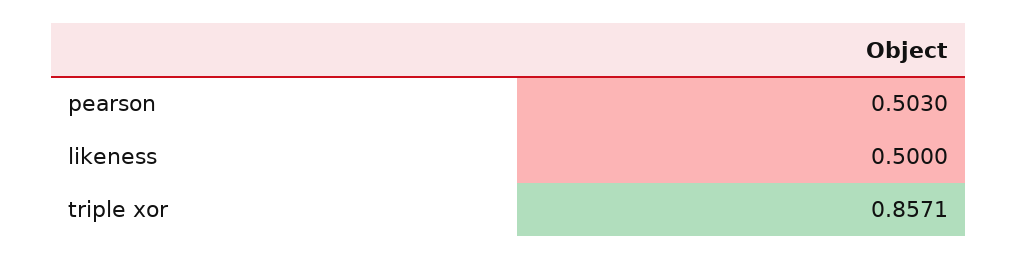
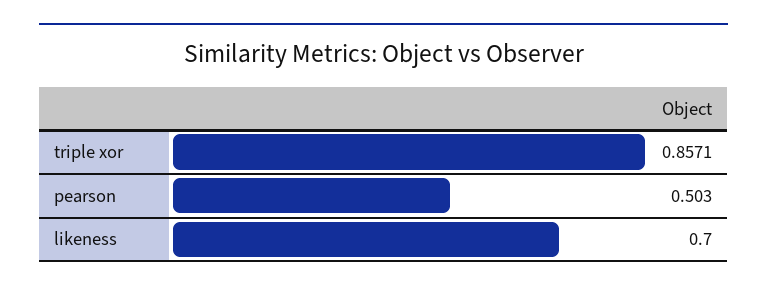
  {
    "pearson": 0.503,
-   "likeness": 0.5,
+   "likeness": 0.7,
    "triple xor": 0.8571
  }

